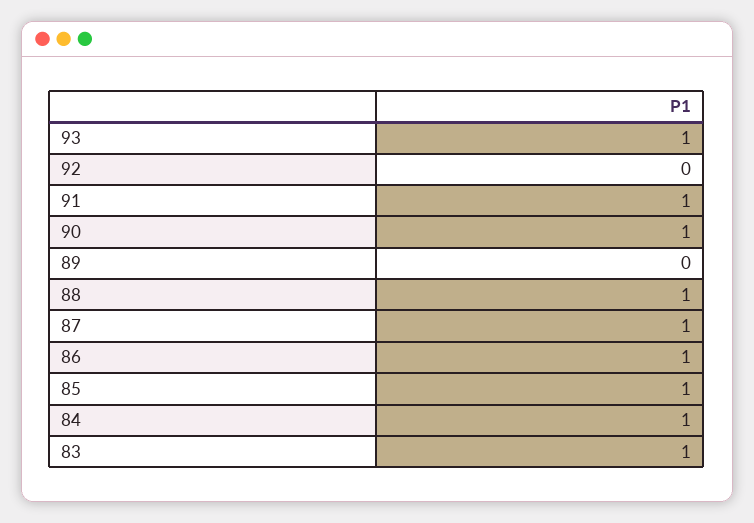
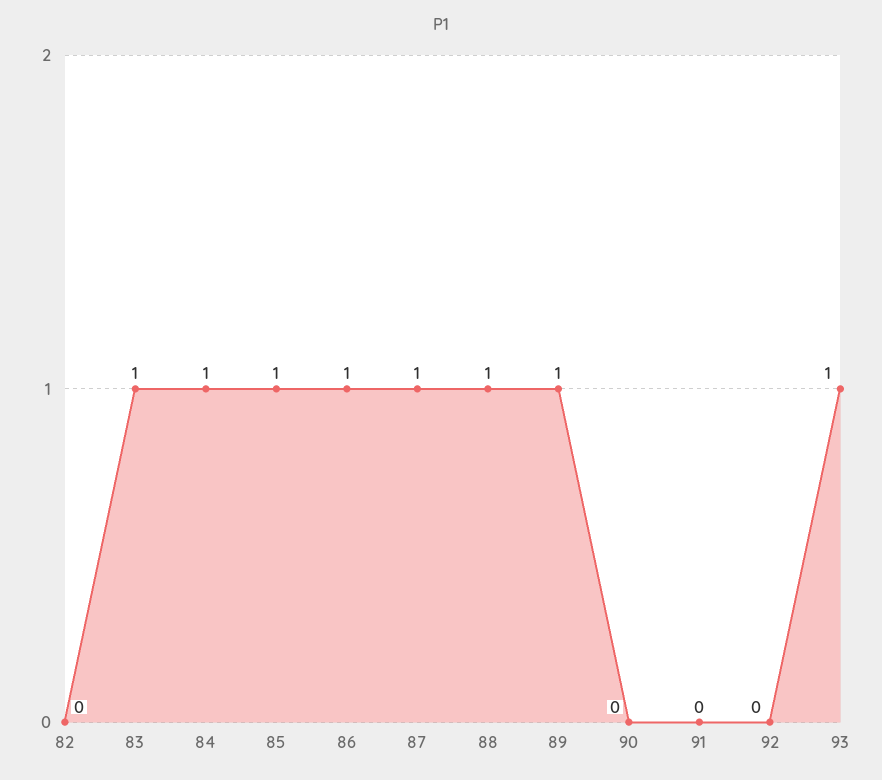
  {
    "93": 1,
    "92": 0,
-   "91": 1,
+   "91": 0,
-   "90": 1,
+   "90": 0,
-   "89": 0,
+   "89": 1,
    "88": 1,
    "87": 1,
    "86": 1,
    "85": 1,
    "84": 1,
-   "83": 1
+   "83": 1,
+   "82": 0
  }

